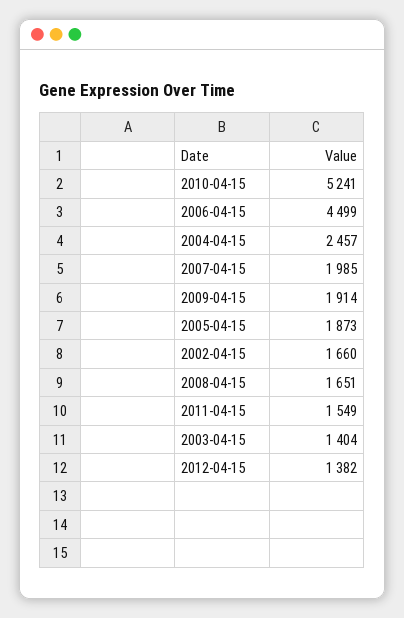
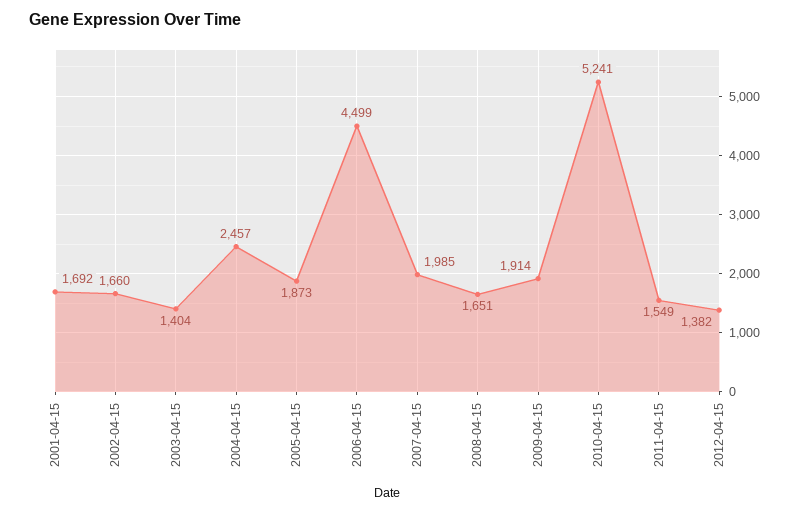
  {
    "2010-04-15": 5241,
    "2006-04-15": 4499,
    "2004-04-15": 2457,
    "2007-04-15": 1985,
    "2009-04-15": 1914,
    "2005-04-15": 1873,
    "2002-04-15": 1660,
    "2008-04-15": 1651,
    "2011-04-15": 1549,
    "2003-04-15": 1404,
-   "2012-04-15": 1382
+   "2012-04-15": 1382,
+   "2001-04-15": 1692
  }

